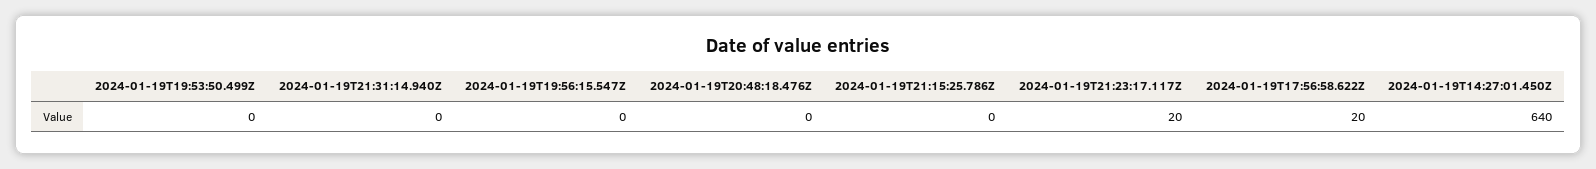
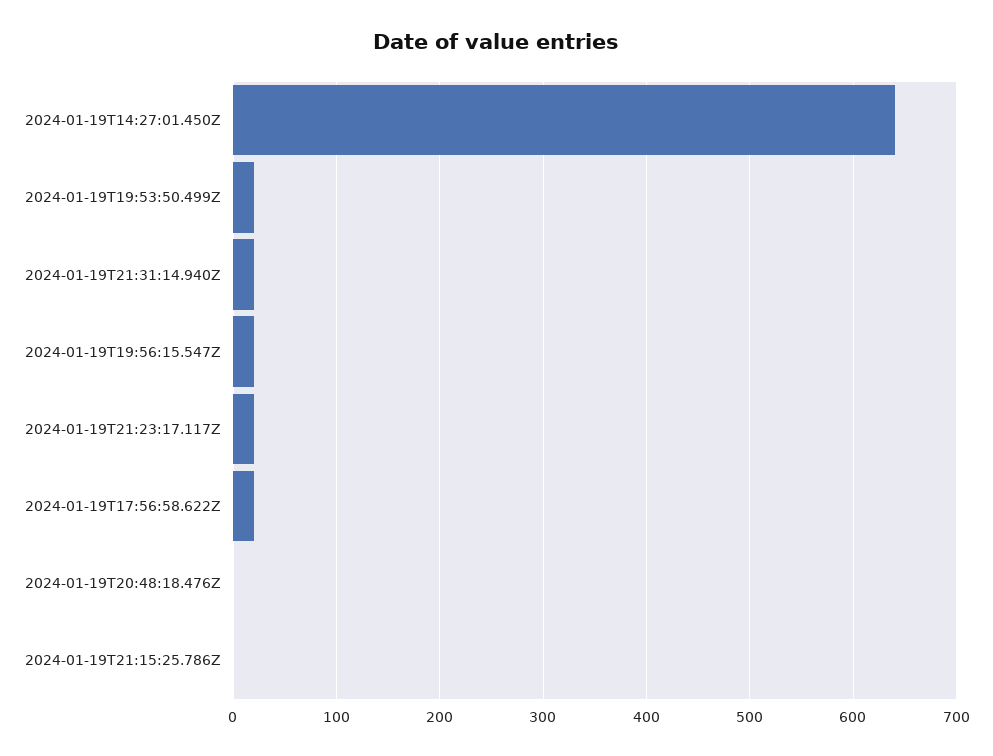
  {
-   "2024-01-19T19:53:50.499Z": 0,
+   "2024-01-19T19:53:50.499Z": 20,
-   "2024-01-19T21:31:14.940Z": 0,
+   "2024-01-19T21:31:14.940Z": 20,
-   "2024-01-19T19:56:15.547Z": 0,
+   "2024-01-19T19:56:15.547Z": 20,
    "2024-01-19T20:48:18.476Z": 0,
    "2024-01-19T21:15:25.786Z": 0,
    "2024-01-19T21:23:17.117Z": 20,
    "2024-01-19T17:56:58.622Z": 20,
    "2024-01-19T14:27:01.450Z": 640
  }

